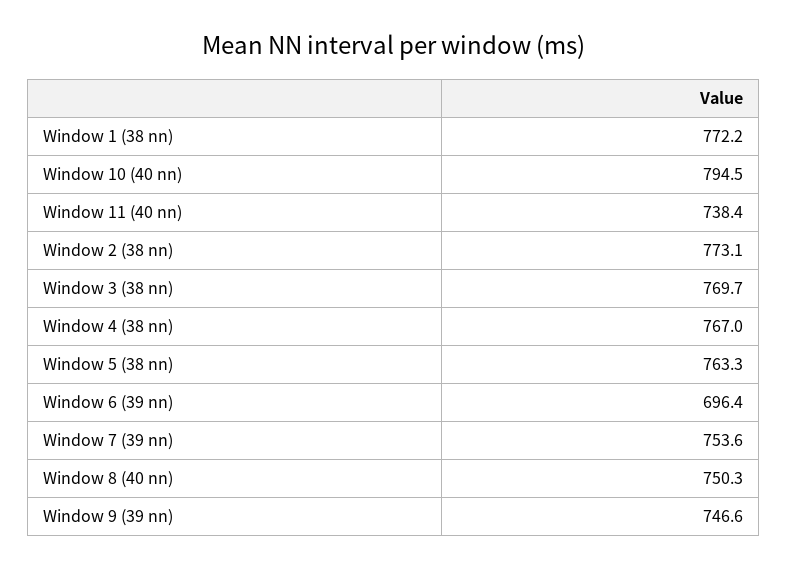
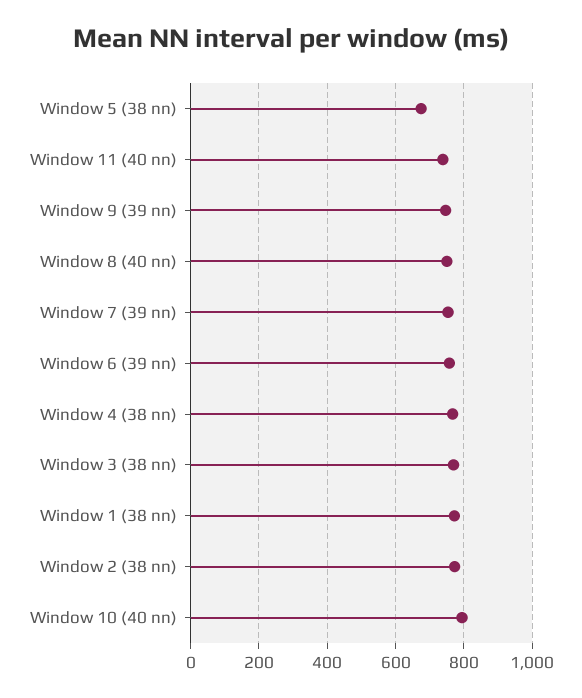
  {
    "Window 1 (38 nn)": 772.2,
    "Window 10 (40 nn)": 794.5,
    "Window 11 (40 nn)": 738.4,
    "Window 2 (38 nn)": 773.1,
    "Window 3 (38 nn)": 769.7,
    "Window 4 (38 nn)": 767,
-   "Window 5 (38 nn)": 763.3,
+   "Window 5 (38 nn)": 680,
-   "Window 6 (39 nn)": 696.4,
+   "Window 6 (39 nn)": 760,
    "Window 7 (39 nn)": 753.6,
    "Window 8 (40 nn)": 750.3,
    "Window 9 (39 nn)": 746.6
  }

